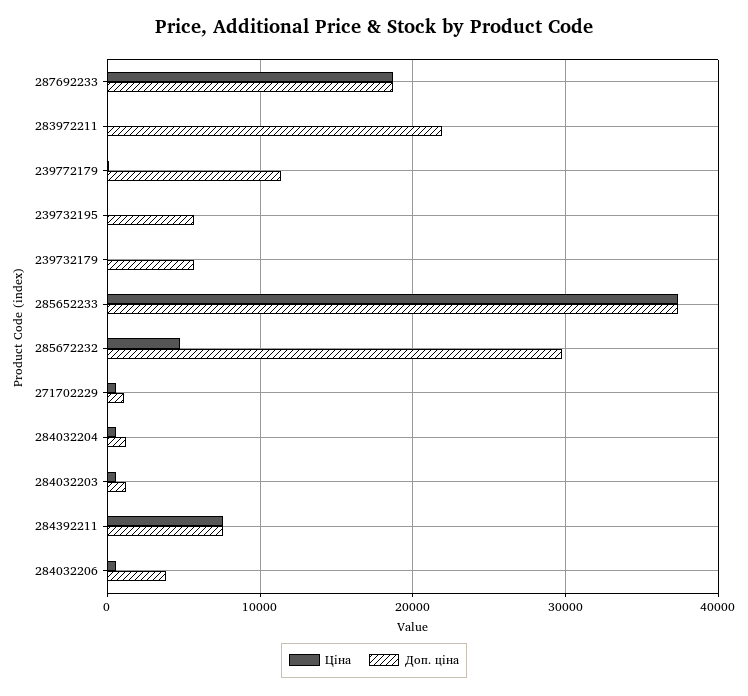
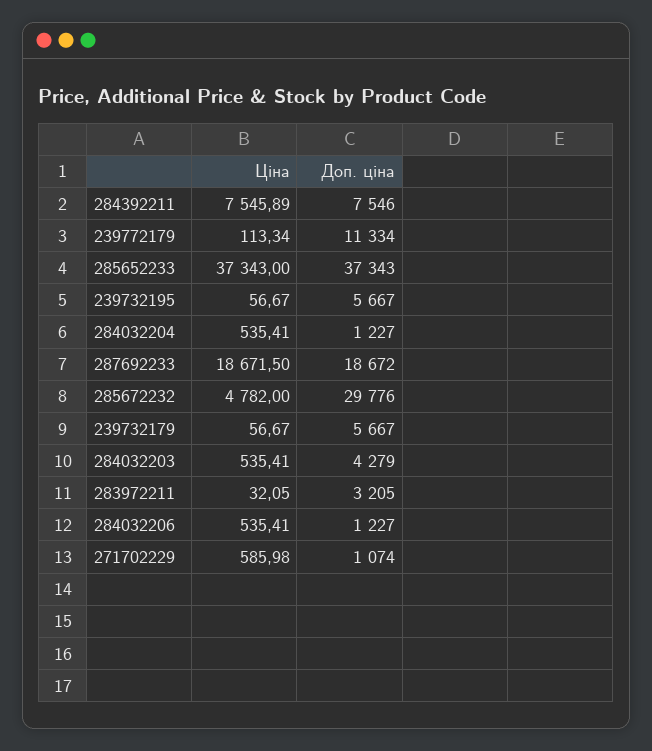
  {
    "Ціна": {
      "287692233": 18671.5,
      "283972211": 32.05,
      "239772179": 113.34,
      "239732195": 56.67,
      "239732179": 56.67,
      "285652233": 37343,
      "285672232": 4782,
      "271702229": 585.98,
      "284032204": 535.41,
      "284032203": 535.41,
      "284392211": 7545.89,
      "284032206": 535.41
    },
    "Доп. ціна": {
      "287692233": 18672,
-     "283972211": 22000,
+     "283972211": 3205,
      "239772179": 11334,
      "239732195": 5667,
      "239732179": 5667,
      "285652233": 37343,
      "285672232": 29776,
      "271702229": 1074,
      "284032204": 1227,
-     "284032203": 1000,
+     "284032203": 4279,
      "284392211": 7546,
-     "284032206": 4000
+     "284032206": 1227
    }
  }

